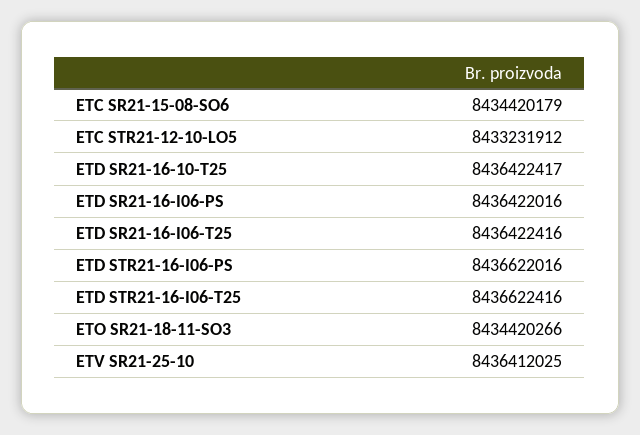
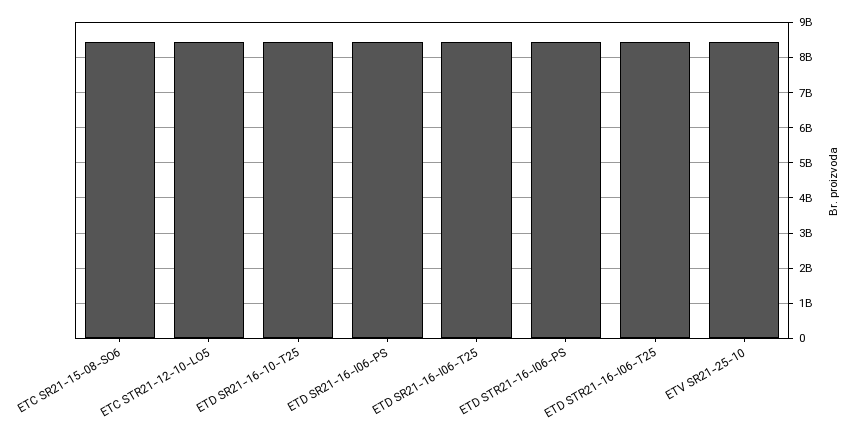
  {
    "ETC SR21-15-08-SO6": 8434420179,
    "ETC STR21-12-10-LO5": 8433231912,
    "ETD SR21-16-10-T25": 8436422417,
    "ETD SR21-16-I06-PS": 8436422016,
    "ETD SR21-16-I06-T25": 8436422416,
    "ETD STR21-16-I06-PS": 8436622016,
    "ETD STR21-16-I06-T25": 8436622416,
-   "ETO SR21-18-11-SO3": 8434420266,
    "ETV SR21-25-10": 8436412025
  }

